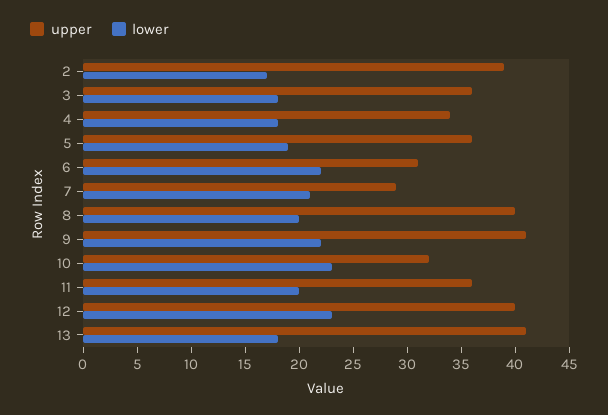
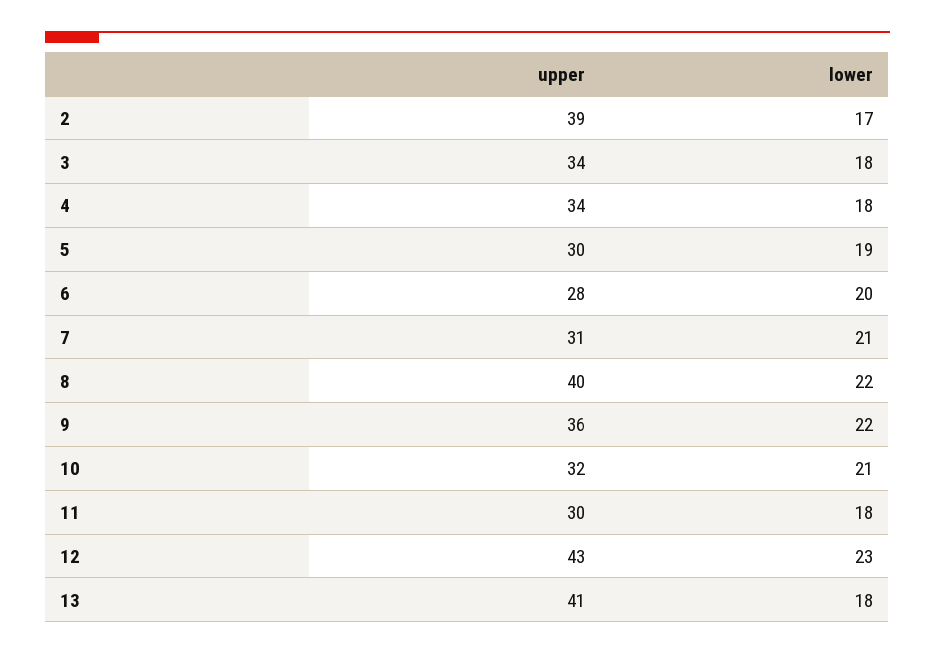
  {
    "upper": {
      "2": 39,
-     "3": 36,
+     "3": 34,
      "4": 34,
-     "5": 36,
+     "5": 30,
-     "6": 31,
+     "6": 28,
-     "7": 29,
+     "7": 31,
      "8": 40,
-     "9": 41,
+     "9": 36,
      "10": 32,
-     "11": 36,
+     "11": 30,
-     "12": 40,
+     "12": 43,
      "13": 41
    },
    "lower": {
      "2": 17,
      "3": 18,
      "4": 18,
      "5": 19,
-     "6": 22,
+     "6": 20,
      "7": 21,
-     "8": 20,
+     "8": 22,
      "9": 22,
-     "10": 23,
+     "10": 21,
-     "11": 20,
+     "11": 18,
      "12": 23,
      "13": 18
    }
  }

